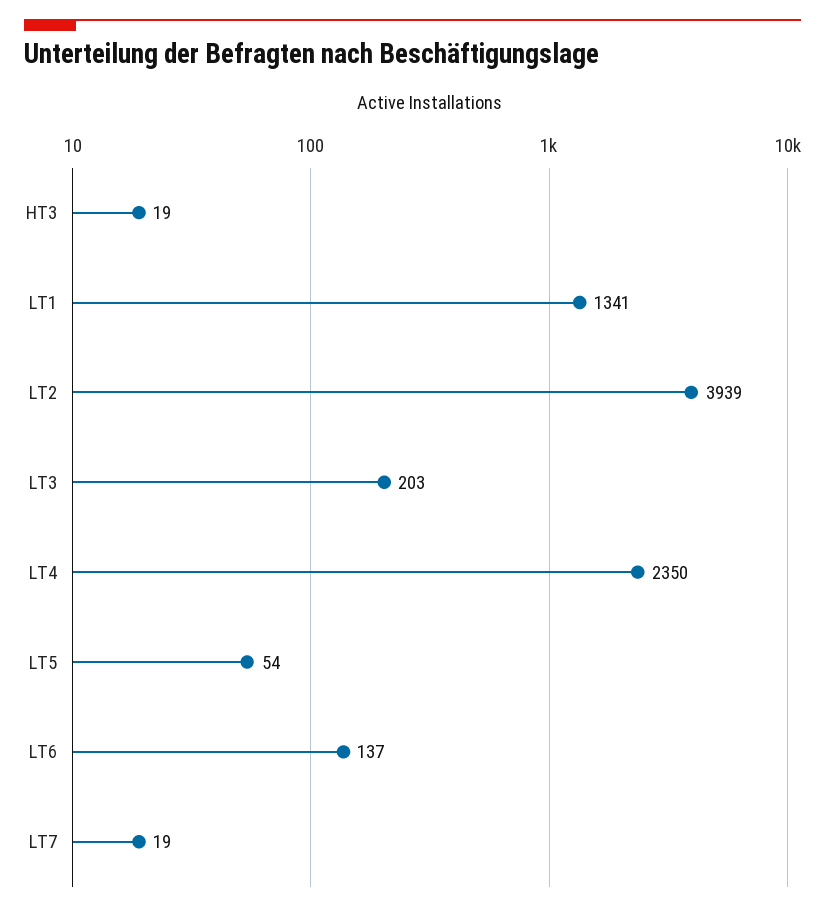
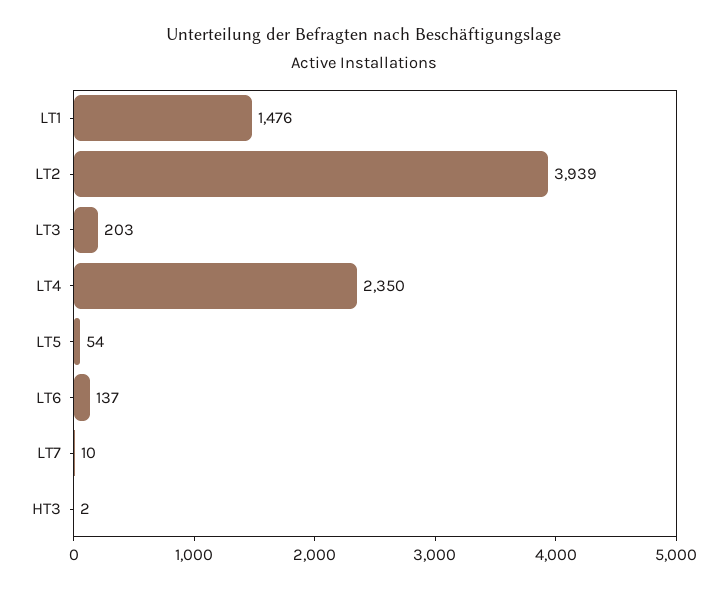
  {
-   "HT3": 19,
+   "HT3": 2,
-   "LT1": 1341,
+   "LT1": 1476,
    "LT2": 3939,
    "LT3": 203,
    "LT4": 2350,
    "LT5": 54,
    "LT6": 137,
-   "LT7": 19
+   "LT7": 10
  }

